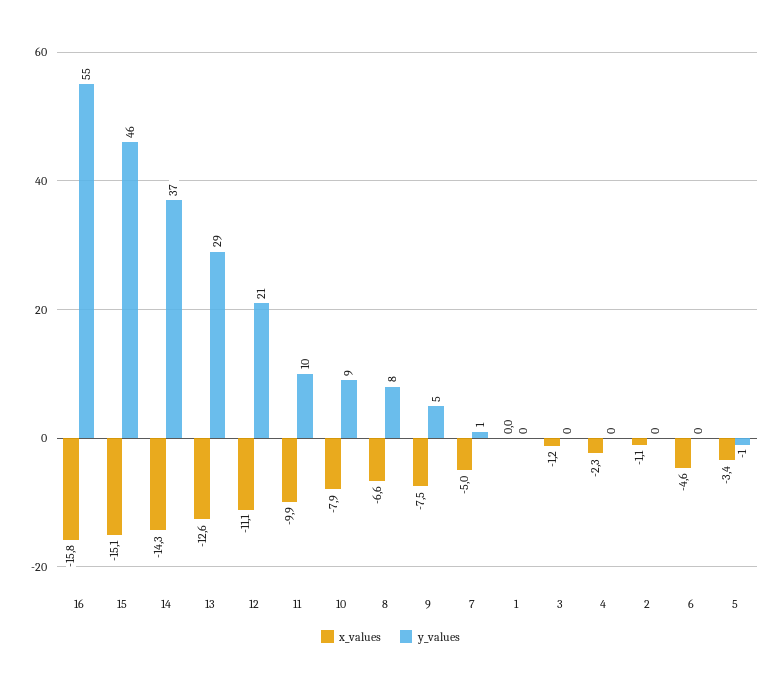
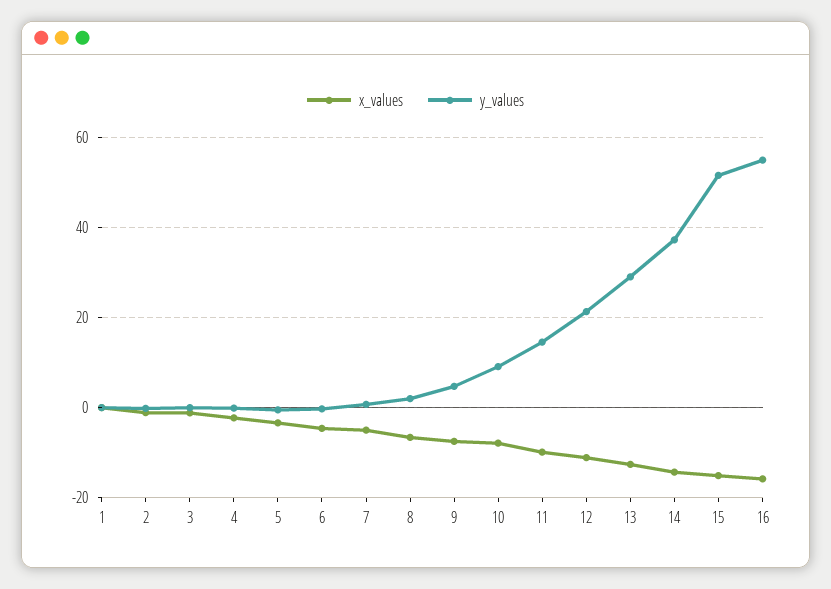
  {
    "x_values": {
      "16": -15.8,
      "15": -15.1,
      "14": -14.3,
      "13": -12.6,
      "12": -11.1,
      "11": -9.9,
      "10": -7.9,
      "8": -6.6,
      "9": -7.5,
      "7": -5,
      "1": 0,
      "3": -1.2,
      "4": -2.3,
      "2": -1.1,
      "6": -4.6,
      "5": -3.4
    },
    "y_values": {
      "16": 55,
-     "15": 46,
+     "15": 52,
      "14": 37,
      "13": 29,
      "12": 21,
-     "11": 10,
+     "11": 14,
      "10": 9,
-     "8": 8,
+     "8": 2,
      "9": 5,
      "7": 1,
      "1": 0,
      "3": 0,
      "4": 0,
      "2": 0,
      "6": 0,
      "5": -1
    }
  }

